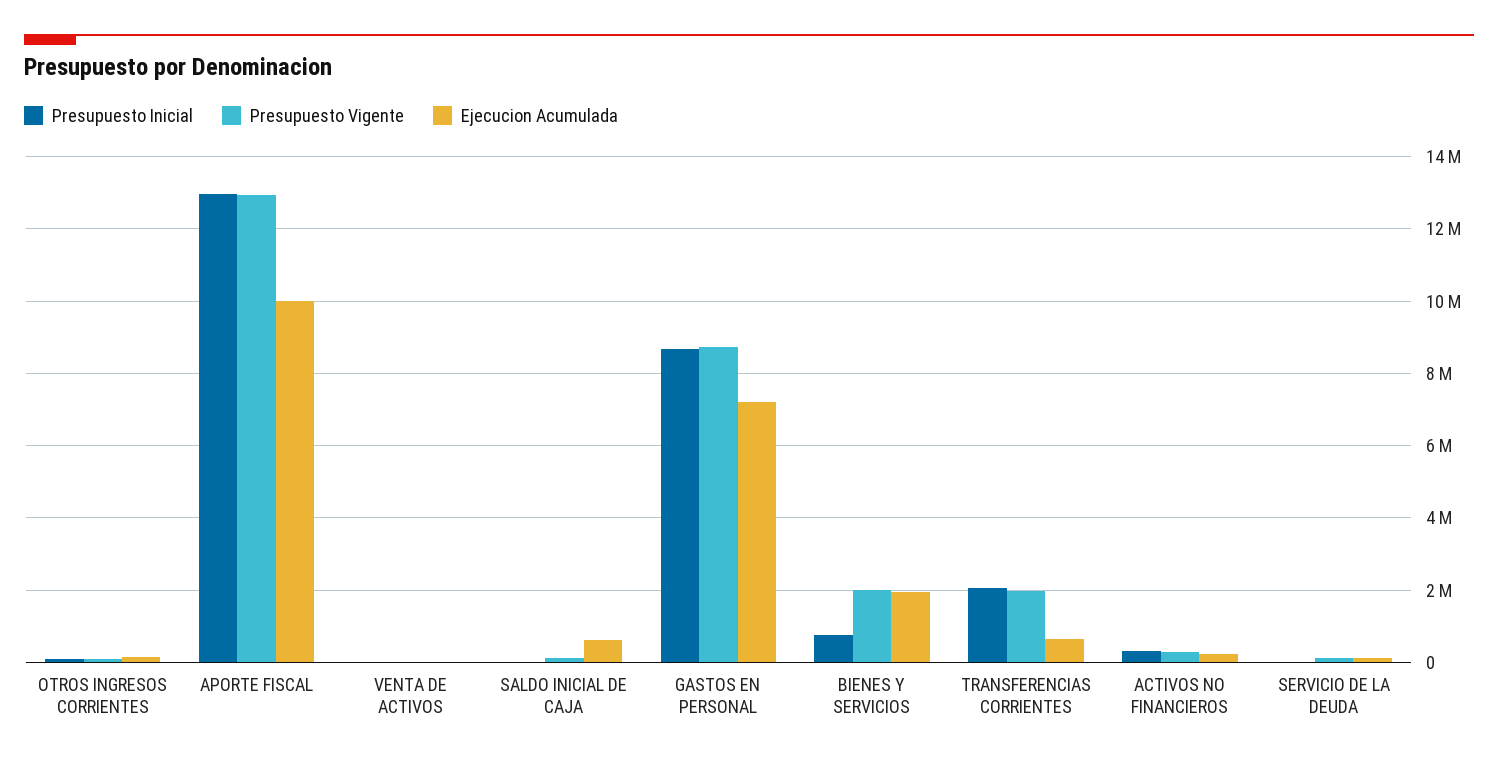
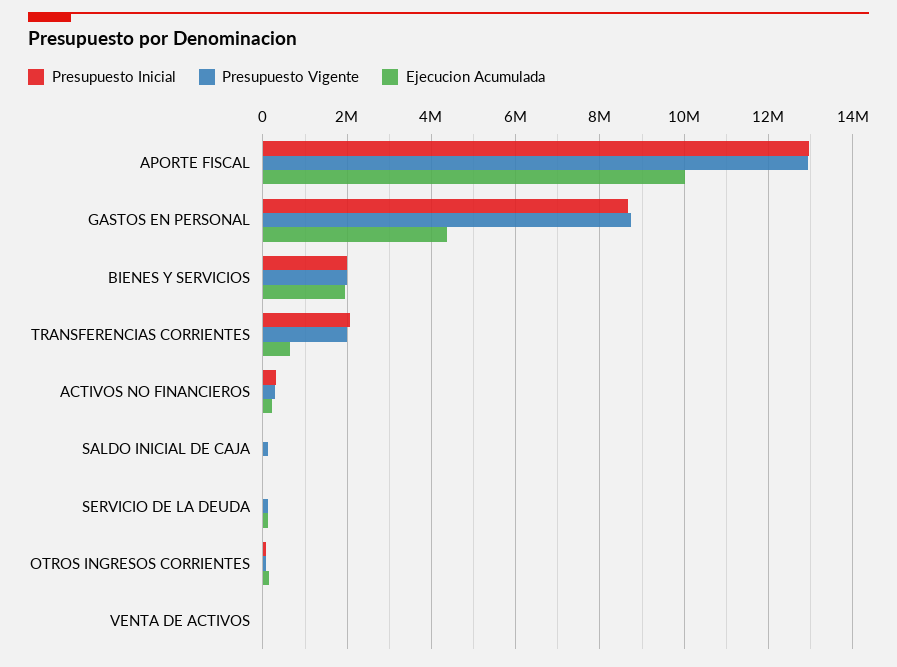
  {
    "Presupuesto Inicial": {
      "OTROS INGRESOS CORRIENTES": 0,
      "APORTE FISCAL": 13000000,
      "VENTA DE ACTIVOS": 0,
      "SALDO INICIAL DE CAJA": 0,
      "GASTOS EN PERSONAL": 8600000,
-     "BIENES Y SERVICIOS": 800000,
+     "BIENES Y SERVICIOS": 2000000,
      "TRANSFERENCIAS CORRIENTES": 2000000,
      "ACTIVOS NO FINANCIEROS": 400000,
      "SERVICIO DE LA DEUDA": 0
    },
    "Presupuesto Vigente": {
      "OTROS INGRESOS CORRIENTES": 0,
      "APORTE FISCAL": 13000000,
      "VENTA DE ACTIVOS": 0,
      "SALDO INICIAL DE CAJA": 200000,
      "GASTOS EN PERSONAL": 8800000,
      "BIENES Y SERVICIOS": 2000000,
      "TRANSFERENCIAS CORRIENTES": 2000000,
      "ACTIVOS NO FINANCIEROS": 200000,
      "SERVICIO DE LA DEUDA": 200000
    },
    "Ejecucion Acumulada": {
      "OTROS INGRESOS CORRIENTES": 200000,
      "APORTE FISCAL": 10000000,
      "VENTA DE ACTIVOS": 0,
-     "SALDO INICIAL DE CAJA": 600000,
+     "SALDO INICIAL DE CAJA": 0,
-     "GASTOS EN PERSONAL": 7200000,
+     "GASTOS EN PERSONAL": 4400000,
      "BIENES Y SERVICIOS": 2000000,
      "TRANSFERENCIAS CORRIENTES": 600000,
      "ACTIVOS NO FINANCIEROS": 200000,
      "SERVICIO DE LA DEUDA": 200000
    }
  }

